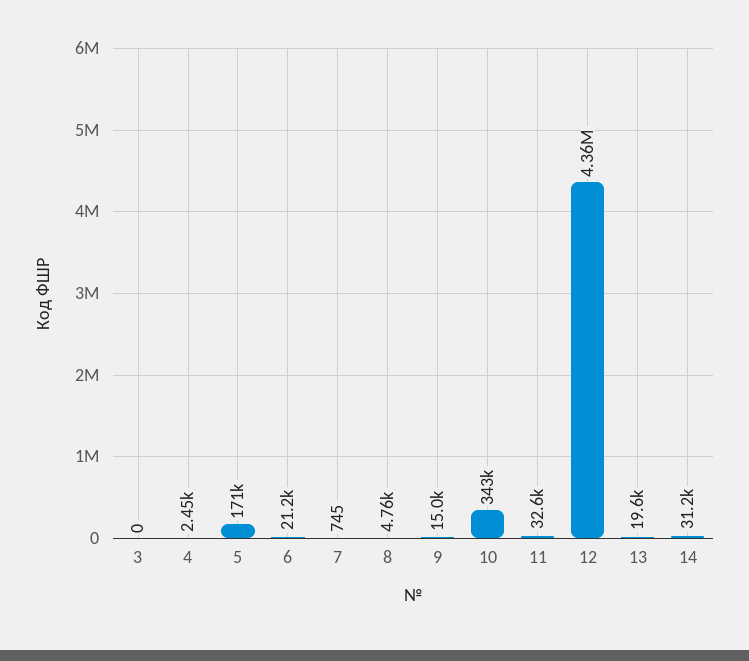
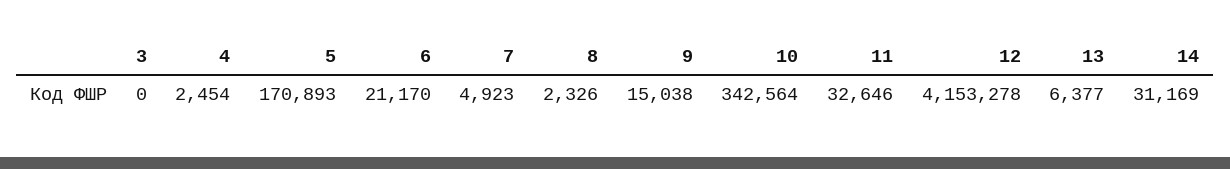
  {
    "3": 0,
    "4": 2454,
    "5": 170893,
    "6": 21170,
-   "7": 745,
+   "7": 4923,
-   "8": 4760,
+   "8": 2326,
    "9": 15038,
    "10": 342564,
    "11": 32646,
-   "12": 4360000,
+   "12": 4153278,
-   "13": 19600,
+   "13": 6377,
    "14": 31169
  }

